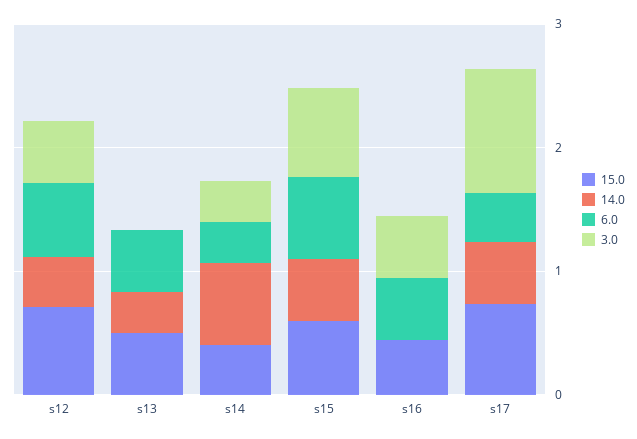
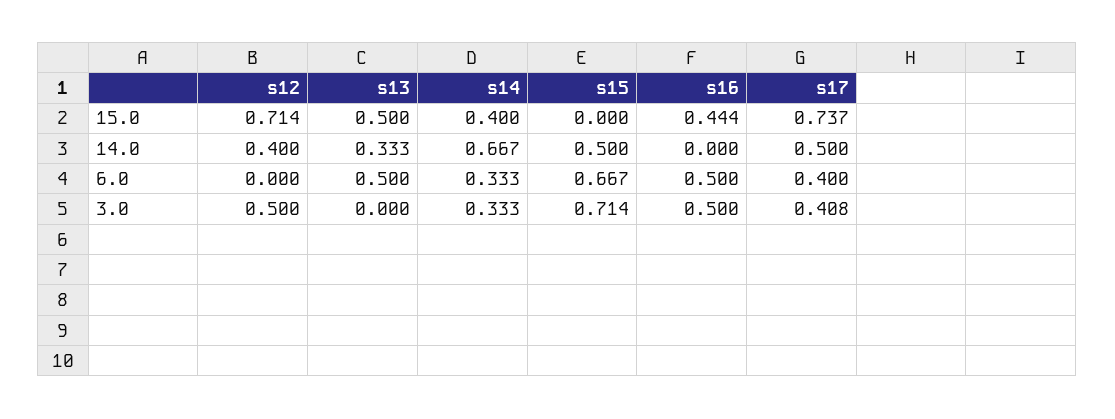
  {
    "15.0": {
      "s12": 0.714,
      "s13": 0.5,
      "s14": 0.4,
-     "s15": 0.6,
+     "s15": 0,
      "s16": 0.444,
      "s17": 0.737
    },
    "14.0": {
      "s12": 0.4,
      "s13": 0.333,
      "s14": 0.667,
      "s15": 0.5,
      "s16": 0,
      "s17": 0.5
    },
    "6.0": {
-     "s12": 0.6,
+     "s12": 0,
      "s13": 0.5,
      "s14": 0.333,
      "s15": 0.667,
      "s16": 0.5,
      "s17": 0.4
    },
    "3.0": {
      "s12": 0.5,
      "s13": 0,
      "s14": 0.333,
      "s15": 0.714,
      "s16": 0.5,
-     "s17": 1
+     "s17": 0.408
    }
  }

